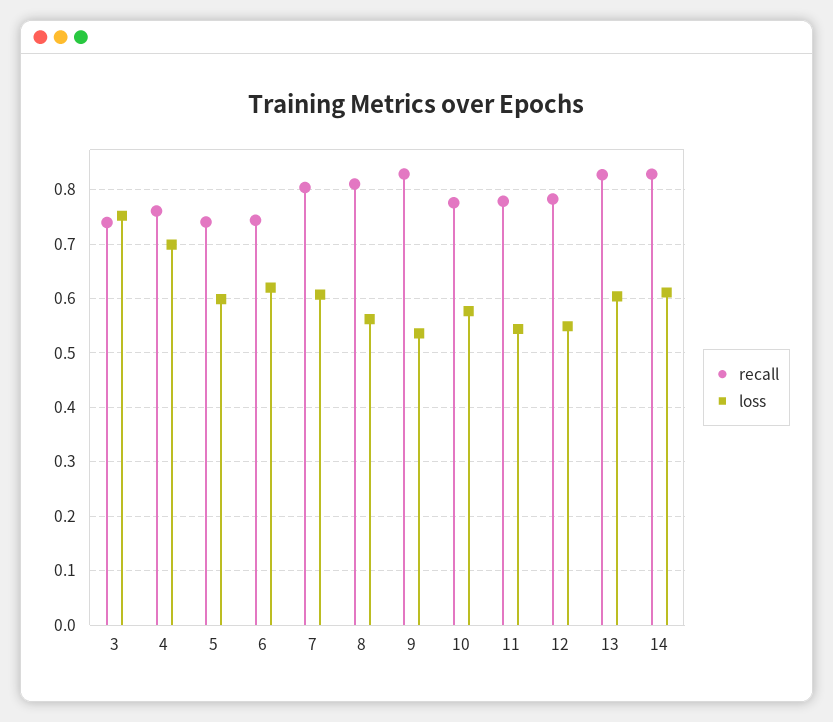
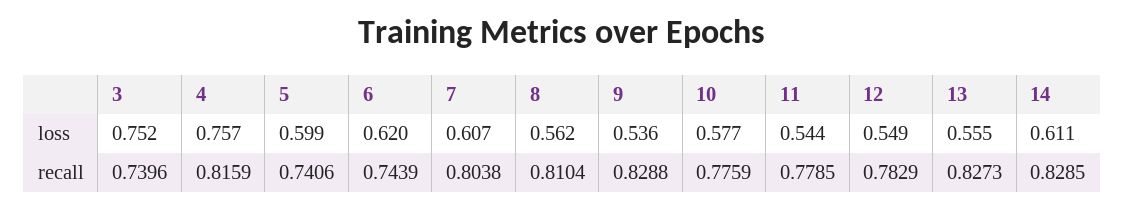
  {
    "recall": {
      "3": 0.7396,
-     "4": 0.76,
+     "4": 0.8159,
      "5": 0.7406,
      "6": 0.7439,
      "7": 0.8038,
      "8": 0.8104,
      "9": 0.8288,
      "10": 0.7759,
      "11": 0.7785,
      "12": 0.7829,
      "13": 0.8273,
      "14": 0.8285
    },
    "loss": {
      "3": 0.752,
-     "4": 0.7,
+     "4": 0.757,
      "5": 0.599,
      "6": 0.62,
      "7": 0.607,
      "8": 0.562,
      "9": 0.536,
      "10": 0.577,
      "11": 0.544,
      "12": 0.549,
-     "13": 0.6,
+     "13": 0.555,
      "14": 0.611
    }
  }

